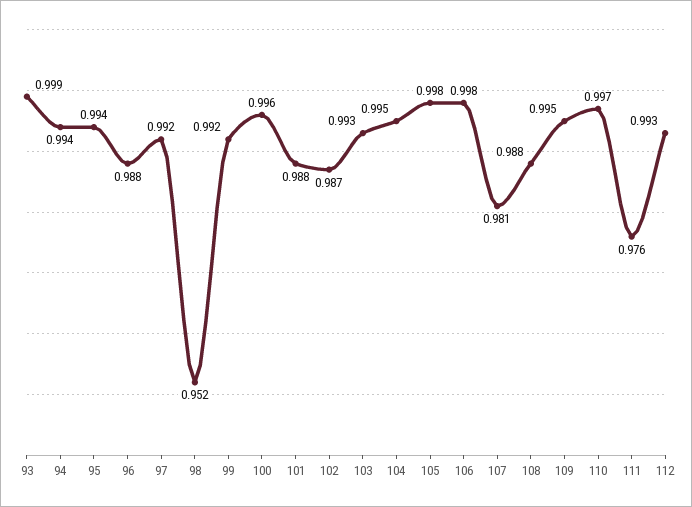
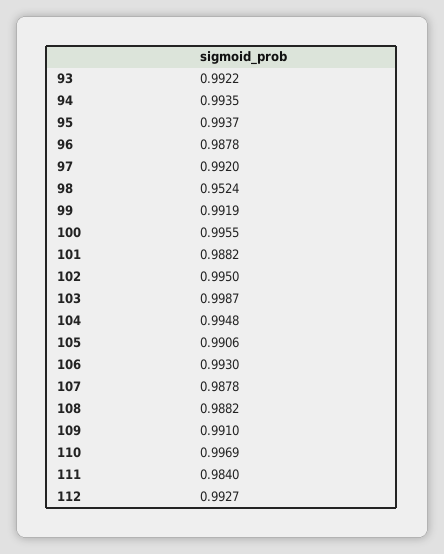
  {
-   "93": 0.999,
+   "93": 0.9922,
    "94": 0.9935,
    "95": 0.9937,
    "96": 0.9878,
    "97": 0.992,
    "98": 0.9524,
    "99": 0.9919,
    "100": 0.9955,
    "101": 0.9882,
-   "102": 0.987,
+   "102": 0.995,
-   "103": 0.993,
+   "103": 0.9987,
    "104": 0.9948,
-   "105": 0.998,
+   "105": 0.9906,
-   "106": 0.998,
+   "106": 0.993,
-   "107": 0.981,
+   "107": 0.9878,
    "108": 0.9882,
-   "109": 0.995,
+   "109": 0.991,
    "110": 0.9969,
-   "111": 0.976,
+   "111": 0.984,
    "112": 0.9927
  }

